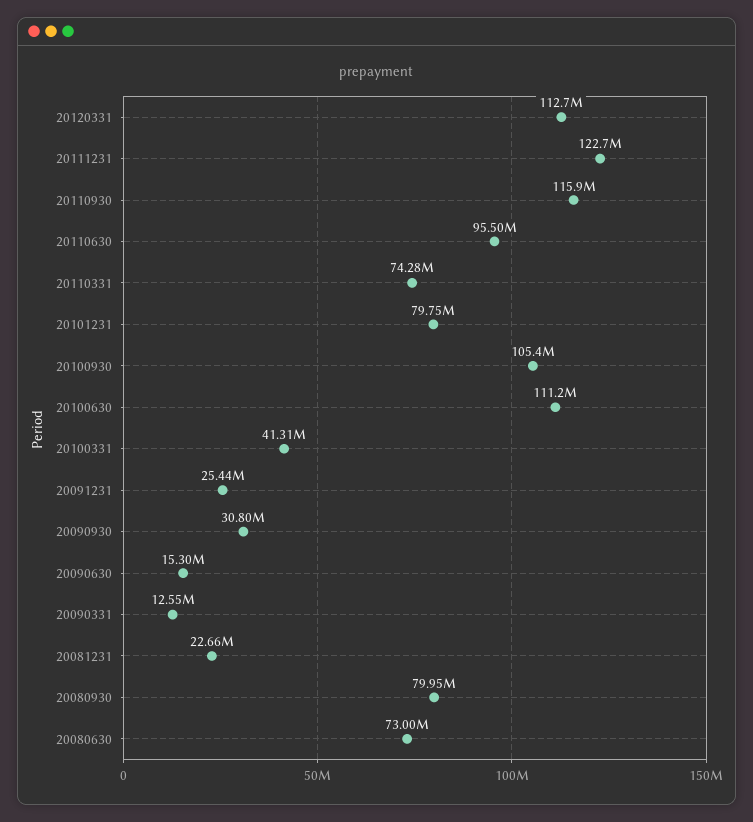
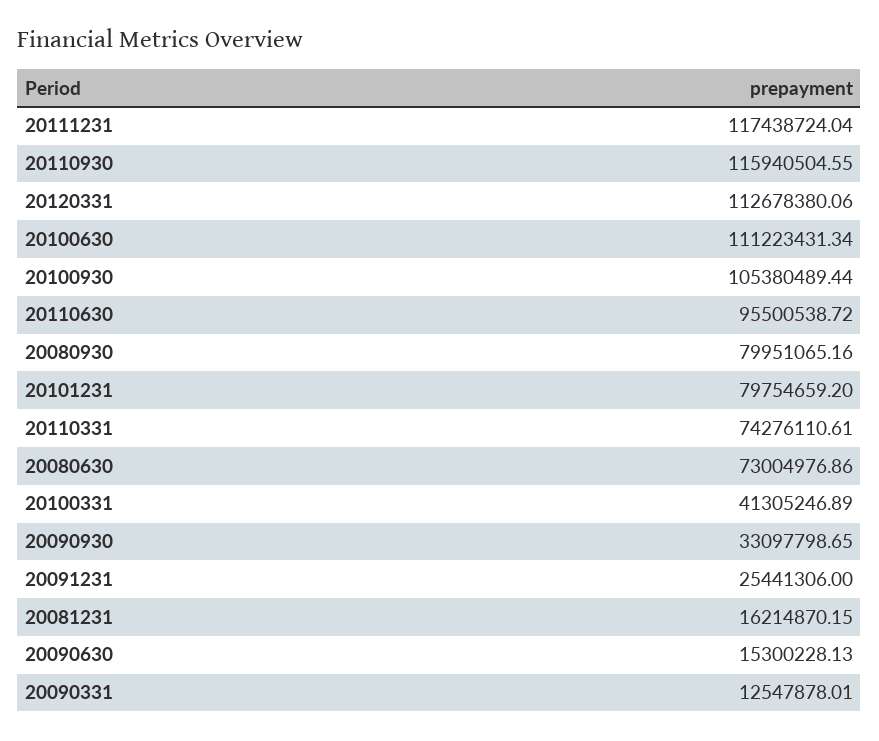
  {
    "20120331": 112678380.06,
-   "20111231": 122700000,
+   "20111231": 117438724.04,
    "20110930": 115940504.55,
    "20110630": 95500538.72,
    "20110331": 74276110.61,
    "20101231": 79754659.2,
    "20100930": 105380489.44,
    "20100630": 111223431.34,
    "20100331": 41305246.89,
    "20091231": 25441306,
-   "20090930": 30800000,
+   "20090930": 33097798.65,
    "20090630": 15300228.13,
    "20090331": 12547878.01,
-   "20081231": 22660000,
+   "20081231": 16214870.15,
    "20080930": 79951065.16,
    "20080630": 73004976.86
  }

